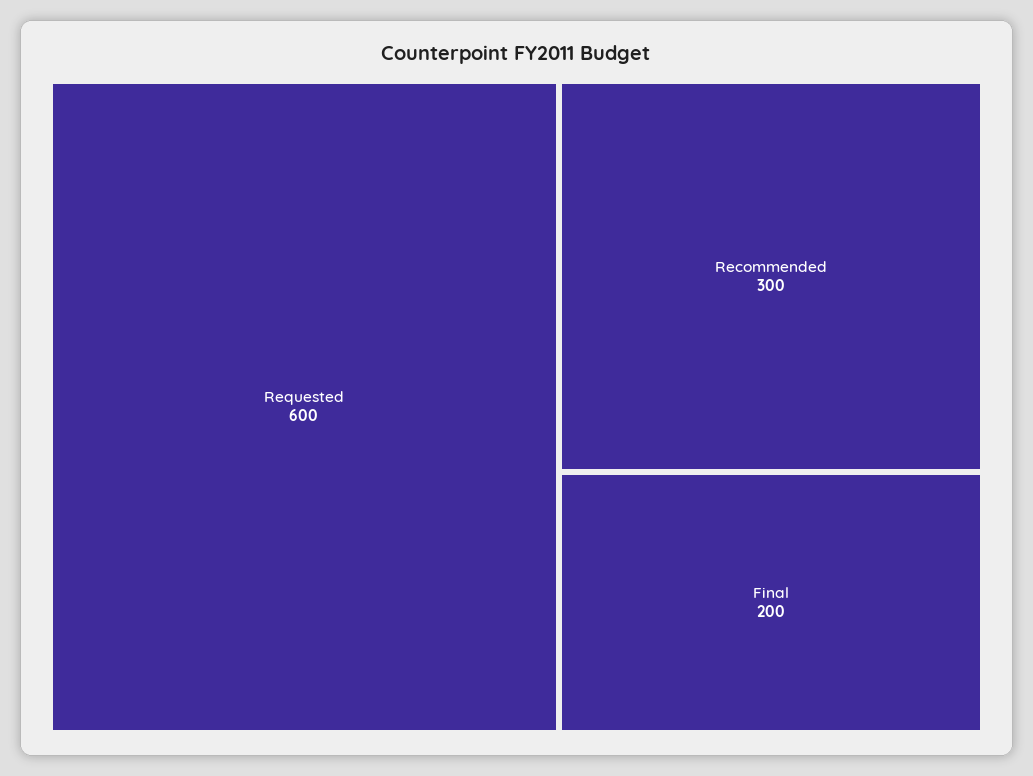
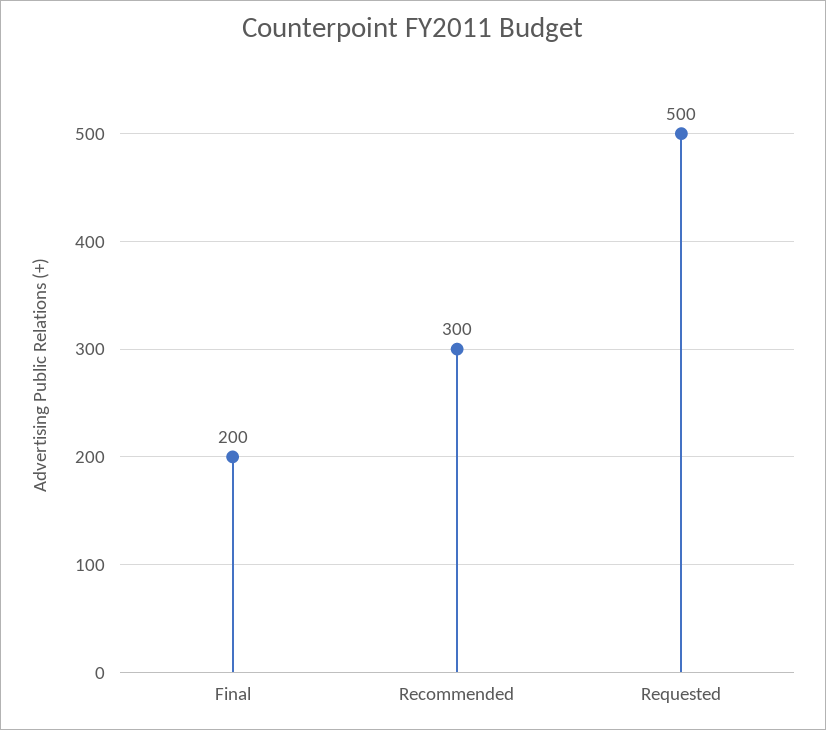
  {
-   "Requested": 600,
+   "Requested": 500,
    "Recommended": 300,
    "Final": 200
  }

